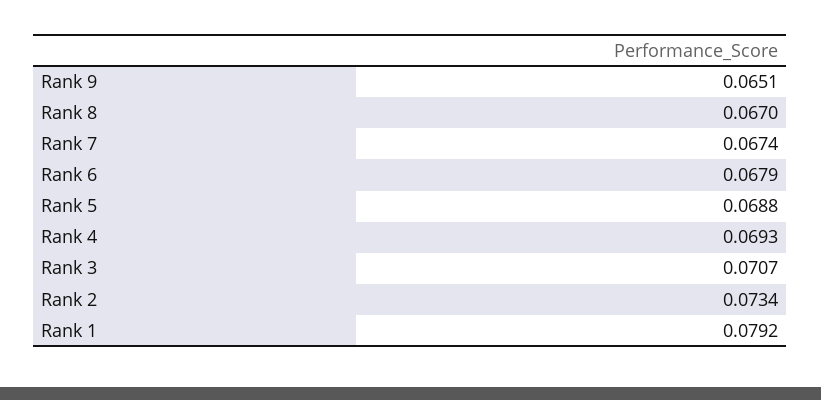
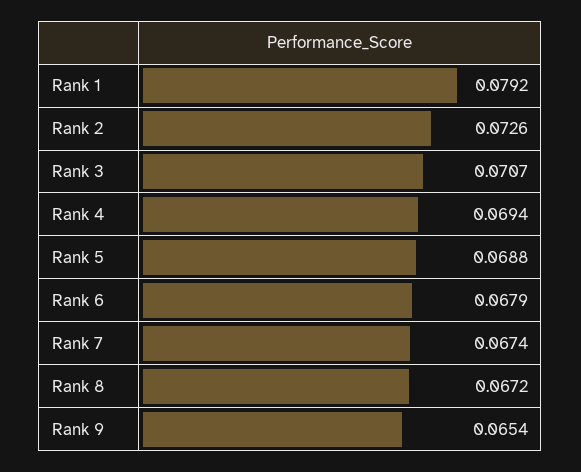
  {
-   "Rank 9": 0.0651,
+   "Rank 9": 0.0654,
-   "Rank 8": 0.067,
+   "Rank 8": 0.0672,
    "Rank 7": 0.0674,
    "Rank 6": 0.0679,
    "Rank 5": 0.0688,
-   "Rank 4": 0.0693,
+   "Rank 4": 0.0694,
    "Rank 3": 0.0707,
-   "Rank 2": 0.0734,
+   "Rank 2": 0.0726,
    "Rank 1": 0.0792
  }

